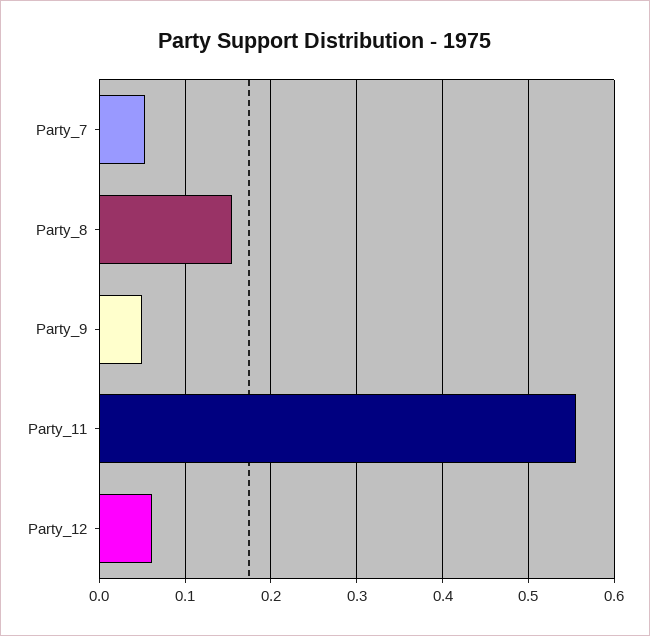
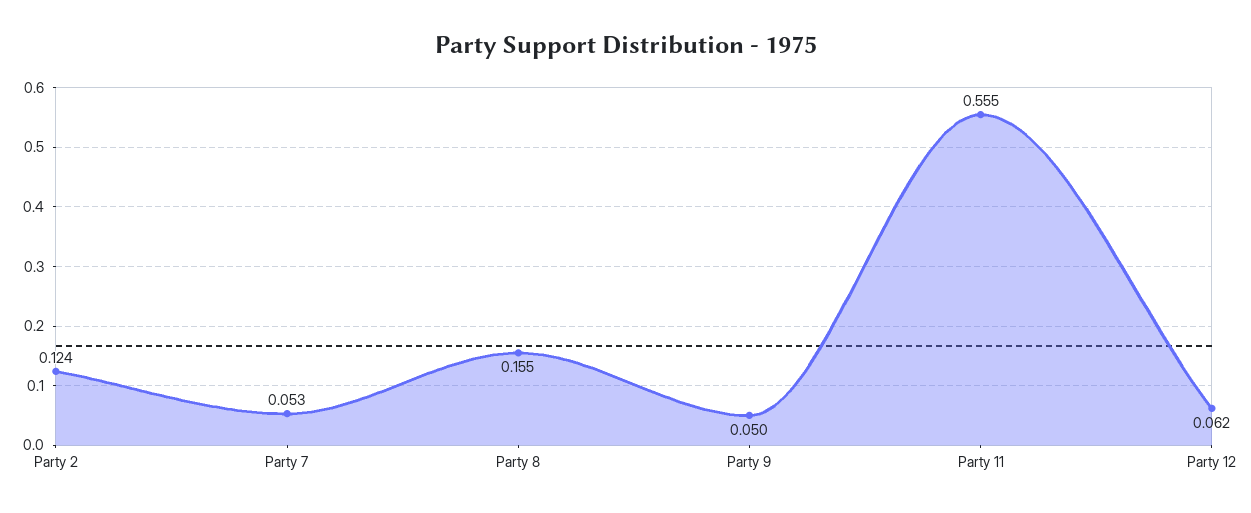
  {
    "Party_7": 0.053,
    "Party_8": 0.155,
    "Party_9": 0.05,
    "Party_11": 0.555,
-   "Party_12": 0.062
+   "Party_12": 0.062,
+   "Party 2": 0.124
  }

